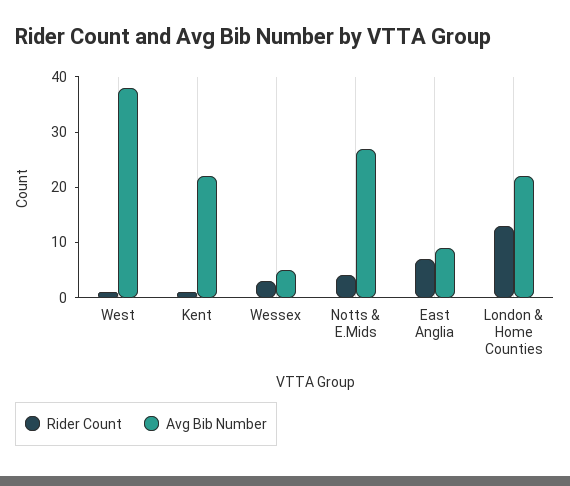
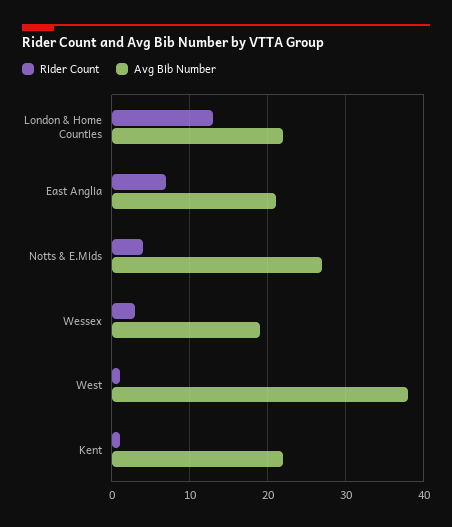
  {
    "Rider Count": {
      "West": 1,
      "Kent": 1,
      "Wessex": 3,
      "Notts & E.Mids": 4,
      "East Anglia": 7,
      "London & Home Counties": 13
    },
    "Avg Bib Number": {
      "West": 38,
      "Kent": 22,
-     "Wessex": 5,
+     "Wessex": 19,
      "Notts & E.Mids": 27,
-     "East Anglia": 10,
+     "East Anglia": 21,
      "London & Home Counties": 22
    }
  }

